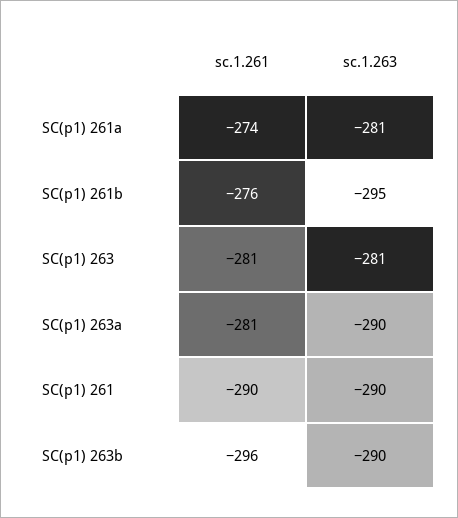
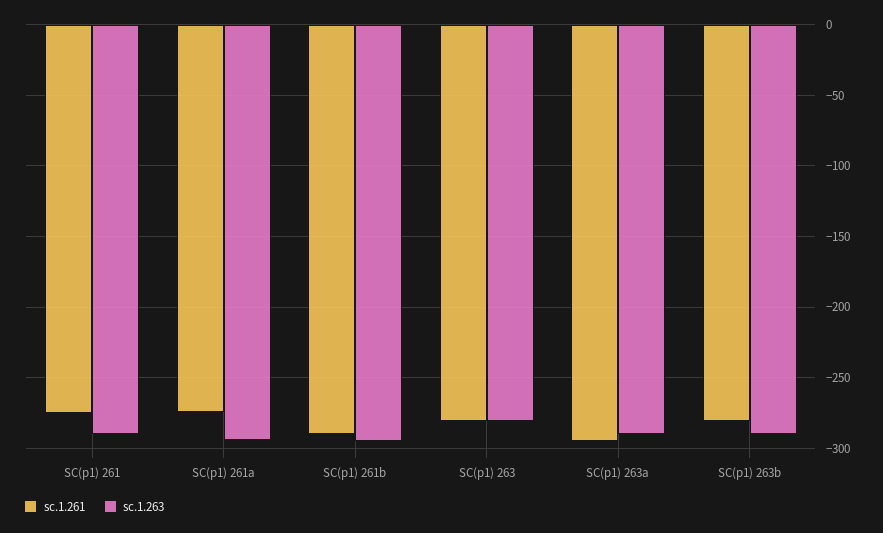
  {
    "sc.1.261": {
      "SC(p1) 261a": -274,
-     "SC(p1) 261b": -276,
+     "SC(p1) 261b": -290,
      "SC(p1) 263": -281,
-     "SC(p1) 263a": -281,
+     "SC(p1) 263a": -295,
-     "SC(p1) 261": -290,
+     "SC(p1) 261": -275,
-     "SC(p1) 263b": -296
+     "SC(p1) 263b": -280
    },
    "sc.1.263": {
-     "SC(p1) 261a": -281,
+     "SC(p1) 261a": -295,
      "SC(p1) 261b": -295,
      "SC(p1) 263": -281,
      "SC(p1) 263a": -290,
      "SC(p1) 261": -290,
      "SC(p1) 263b": -290
    }
  }

